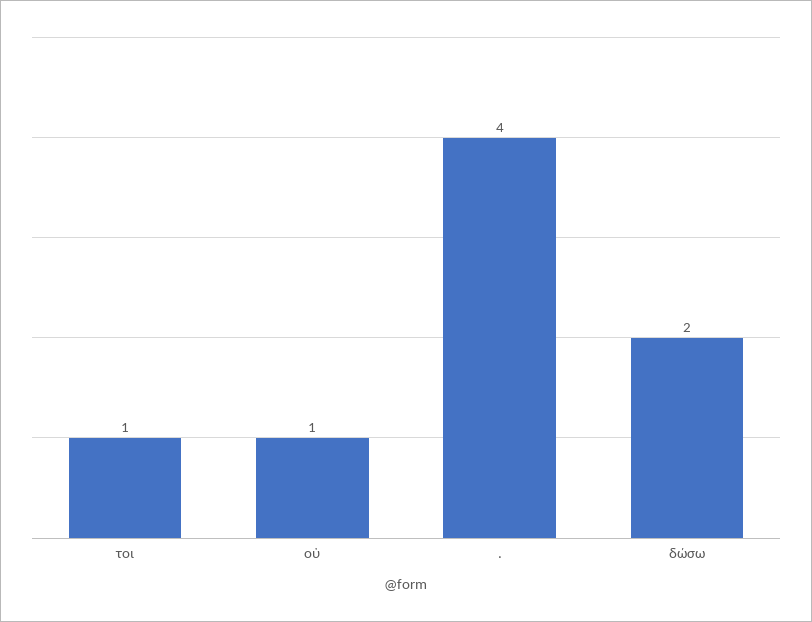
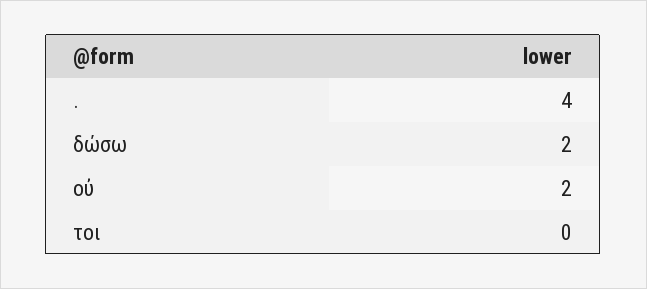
  {
-   "τοι": 1,
+   "τοι": 0,
-   "οὐ": 1,
+   "οὐ": 2,
    ".": 4,
    "δώσω": 2
  }

